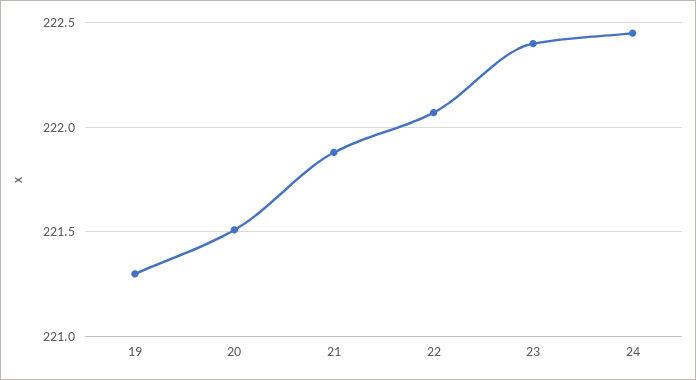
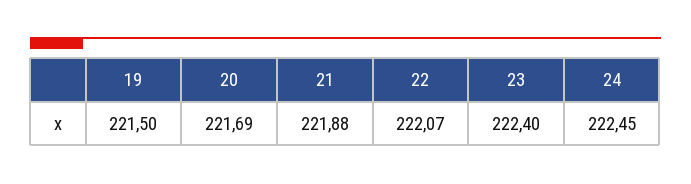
  {
-   "19": 221.3,
+   "19": 221.5,
-   "20": 221.5,
+   "20": 221.69,
    "21": 221.88,
    "22": 222.07,
    "23": 222.4,
    "24": 222.45
  }

